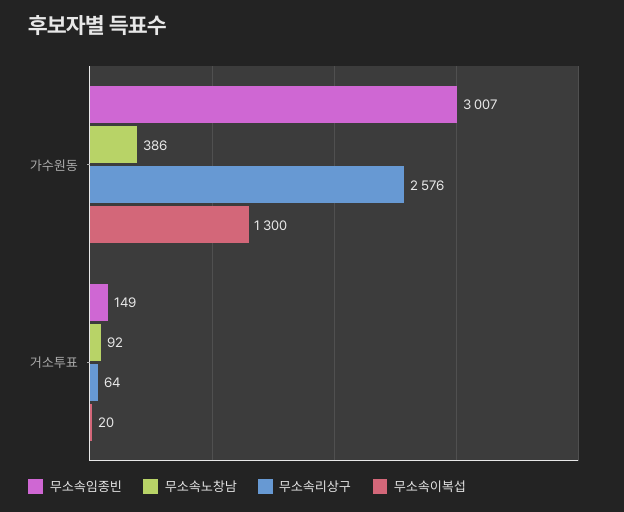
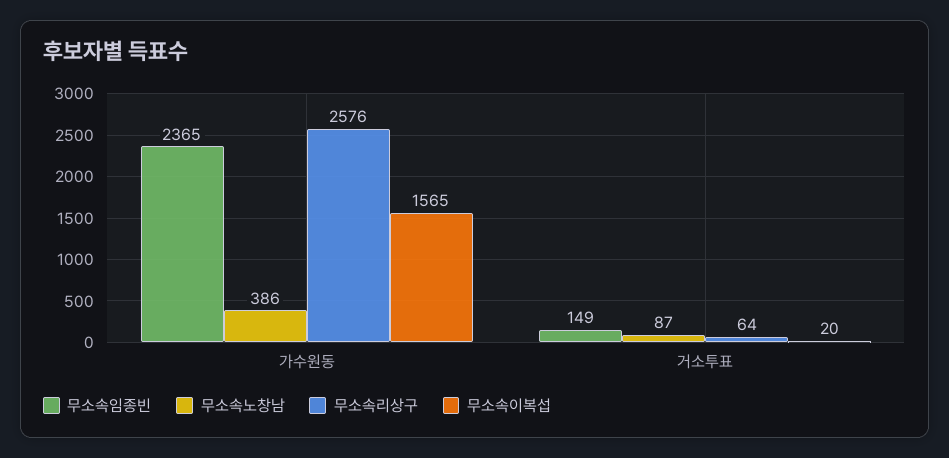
  {
    "무소속임종빈": {
-     "가수원동": 3007,
+     "가수원동": 2365,
      "거소투표": 149
    },
    "무소속노창남": {
      "가수원동": 386,
-     "거소투표": 92
+     "거소투표": 87
    },
    "무소속리상구": {
      "가수원동": 2576,
      "거소투표": 64
    },
    "무소속이복섭": {
-     "가수원동": 1300,
+     "가수원동": 1565,
      "거소투표": 20
    }
  }

